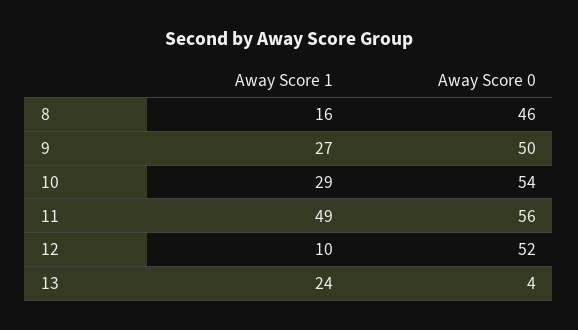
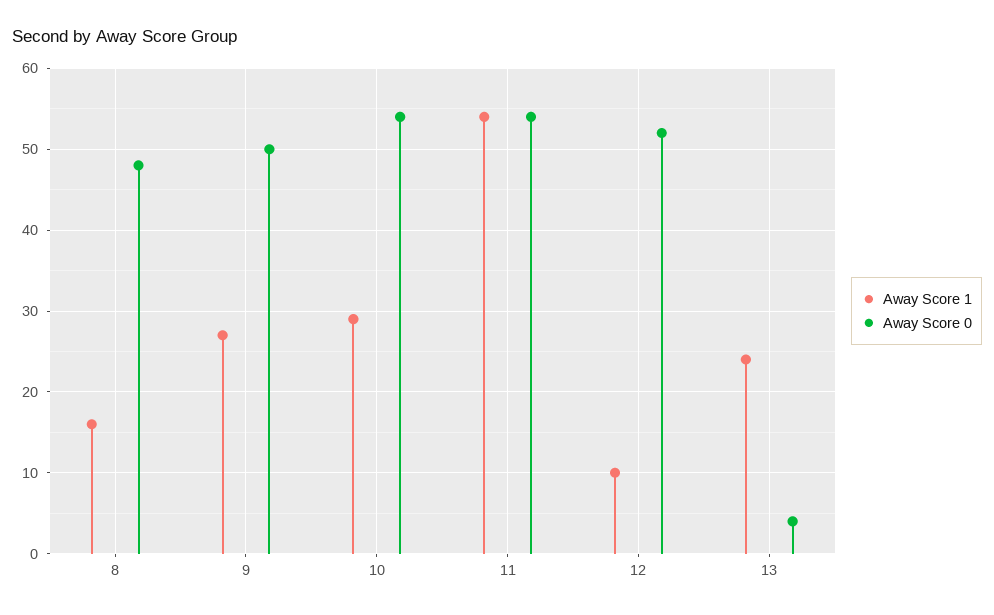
  {
    "Away Score 1": {
      "8": 16,
      "9": 27,
      "10": 29,
-     "11": 49,
+     "11": 54,
      "12": 10,
      "13": 24
    },
    "Away Score 0": {
-     "8": 46,
+     "8": 48,
      "9": 50,
      "10": 54,
-     "11": 56,
+     "11": 54,
      "12": 52,
      "13": 4
    }
  }

